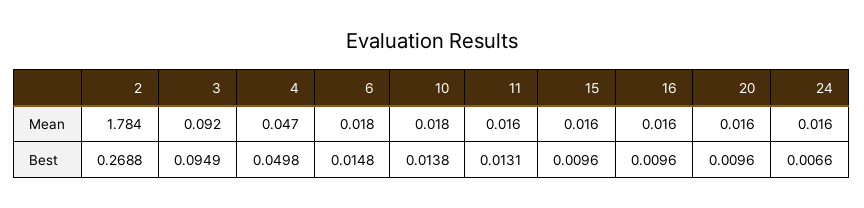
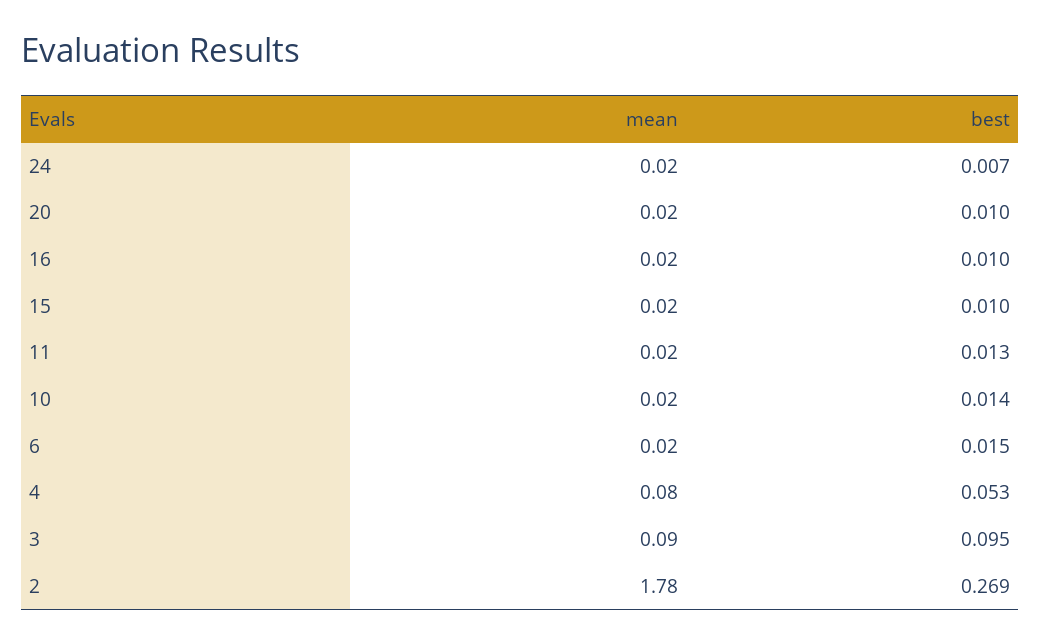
  {
    "2": {
      "Mean": 1.784,
      "Best": 0.2688
    },
    "3": {
      "Mean": 0.092,
      "Best": 0.0949
    },
    "4": {
-     "Mean": 0.047,
+     "Mean": 0.08,
-     "Best": 0.0498
+     "Best": 0.053
    },
    "6": {
      "Mean": 0.018,
      "Best": 0.0148
    },
    "10": {
      "Mean": 0.018,
      "Best": 0.0138
    },
    "11": {
      "Mean": 0.016,
      "Best": 0.0131
    },
    "15": {
      "Mean": 0.016,
      "Best": 0.0096
    },
    "16": {
      "Mean": 0.016,
      "Best": 0.0096
    },
    "20": {
      "Mean": 0.016,
      "Best": 0.0096
    },
    "24": {
      "Mean": 0.016,
      "Best": 0.0066
    }
  }

